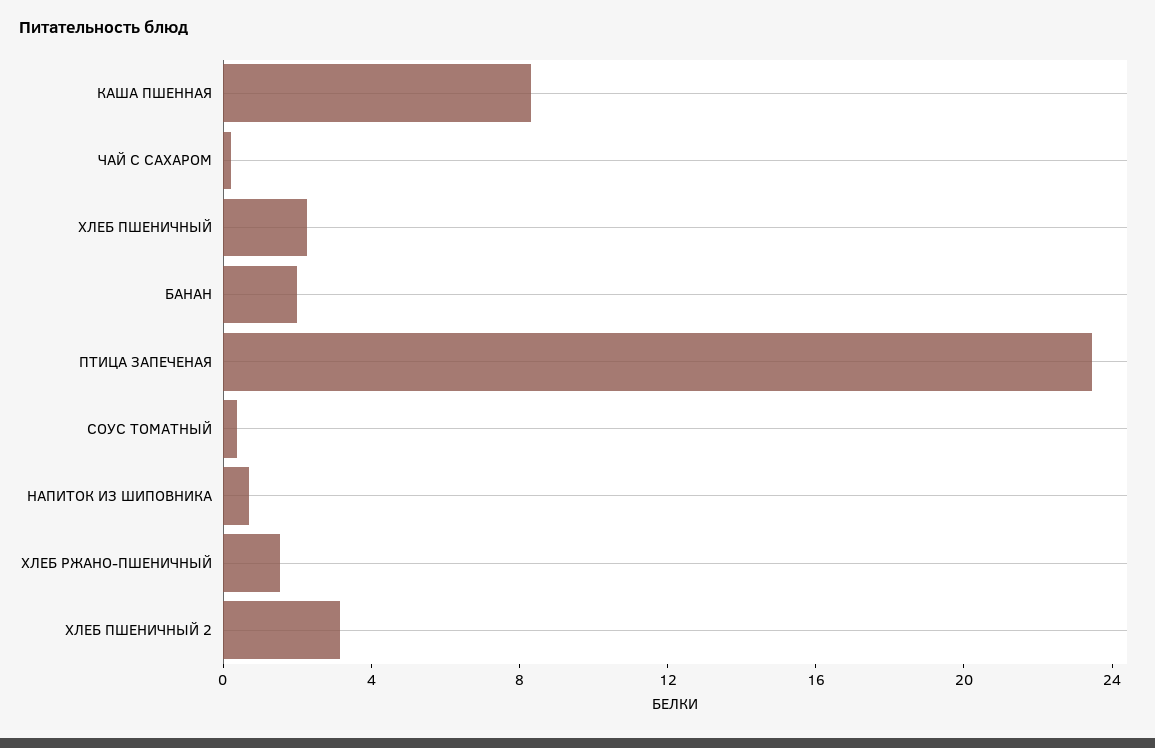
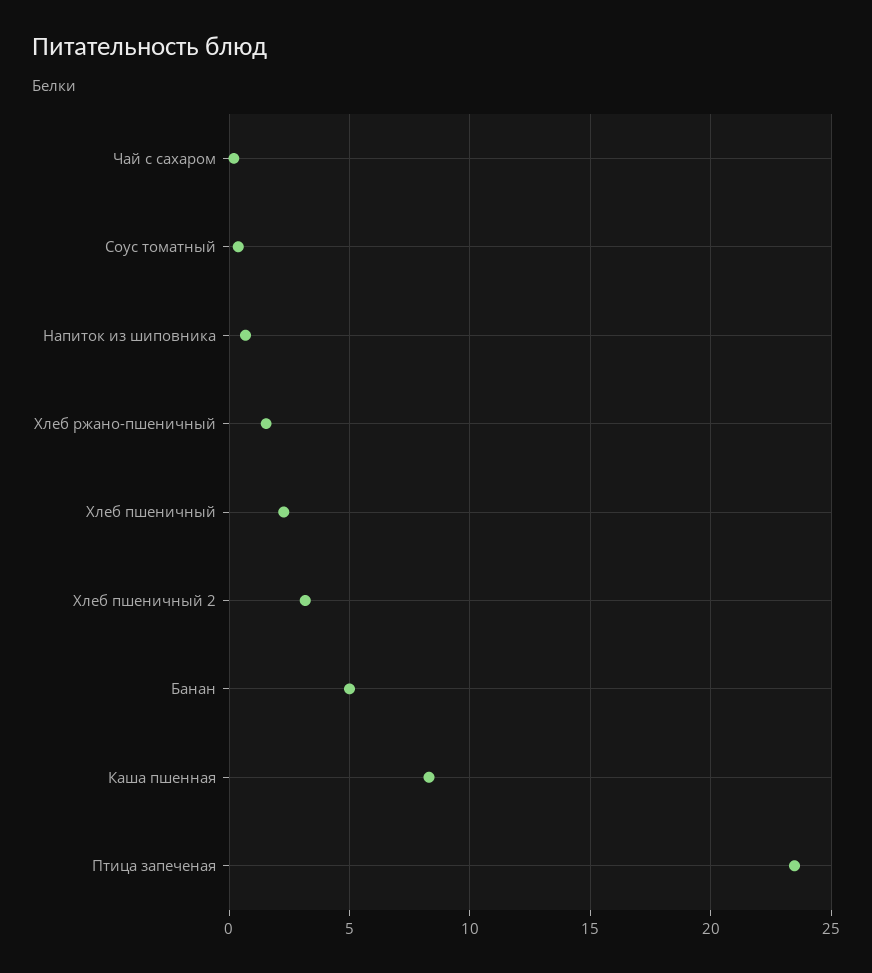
  {
    "КАША ПШЕННАЯ": 8.5,
    "ЧАЙ С САХАРОМ": 0,
    "ХЛЕБ ПШЕНИЧНЫЙ": 2.5,
-   "БАНАН": 2,
+   "БАНАН": 5,
    "ПТИЦА ЗАПЕЧЕНАЯ": 23.5,
    "СОУС ТОМАТНЫЙ": 0.5,
    "НАПИТОК ИЗ ШИПОВНИКА": 0.5,
    "ХЛЕБ РЖАНО-ПШЕНИЧНЫЙ": 1.5,
    "ХЛЕБ ПШЕНИЧНЫЙ 2": 3
  }

